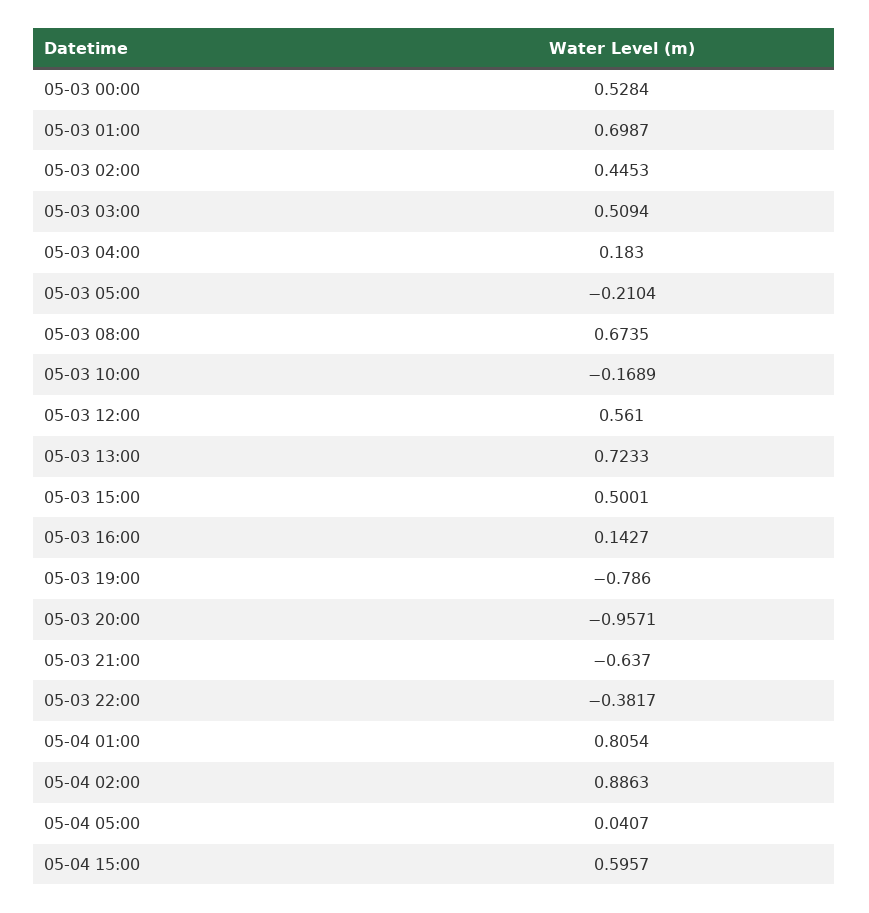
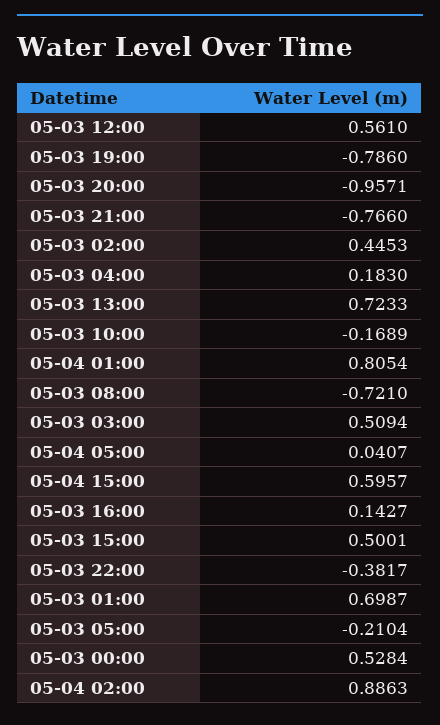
  {
    "05-03 00:00": 0.5284,
    "05-03 01:00": 0.6987,
    "05-03 02:00": 0.4453,
    "05-03 03:00": 0.5094,
    "05-03 04:00": 0.183,
    "05-03 05:00": -0.2104,
-   "05-03 08:00": 0.6735,
+   "05-03 08:00": -0.721,
    "05-03 10:00": -0.1689,
    "05-03 12:00": 0.561,
    "05-03 13:00": 0.7233,
    "05-03 15:00": 0.5001,
    "05-03 16:00": 0.1427,
    "05-03 19:00": -0.786,
    "05-03 20:00": -0.9571,
-   "05-03 21:00": -0.637,
+   "05-03 21:00": -0.766,
    "05-03 22:00": -0.3817,
    "05-04 01:00": 0.8054,
    "05-04 02:00": 0.8863,
    "05-04 05:00": 0.0407,
    "05-04 15:00": 0.5957
  }

